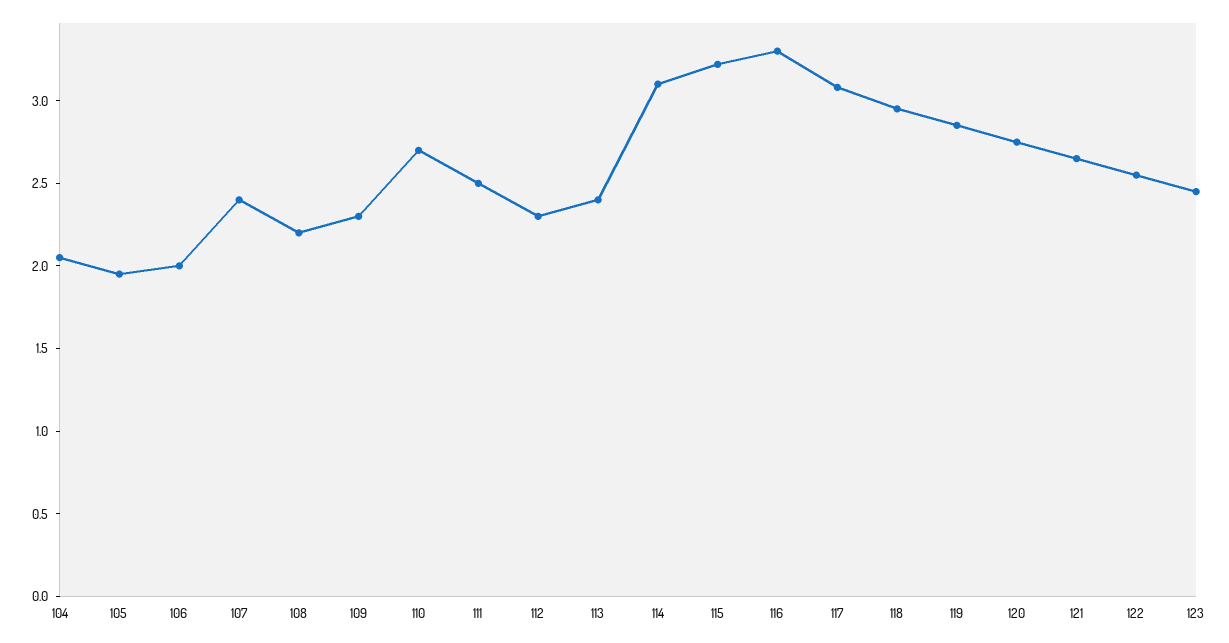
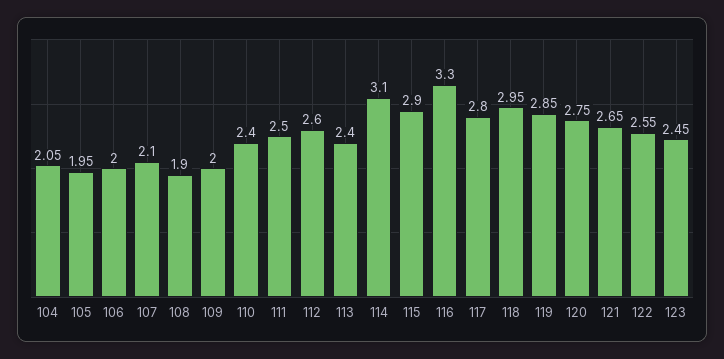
  {
    "104": 2.05,
    "105": 1.95,
    "106": 2,
-   "107": 2.4,
+   "107": 2.1,
-   "108": 2.2,
+   "108": 1.9,
-   "109": 2.3,
+   "109": 2,
-   "110": 2.7,
+   "110": 2.4,
    "111": 2.5,
-   "112": 2.3,
+   "112": 2.6,
    "113": 2.4,
    "114": 3.1,
-   "115": 3.2,
+   "115": 2.9,
    "116": 3.3,
-   "117": 3.1,
+   "117": 2.8,
    "118": 2.95,
    "119": 2.85,
    "120": 2.75,
    "121": 2.65,
    "122": 2.55,
    "123": 2.45
  }

